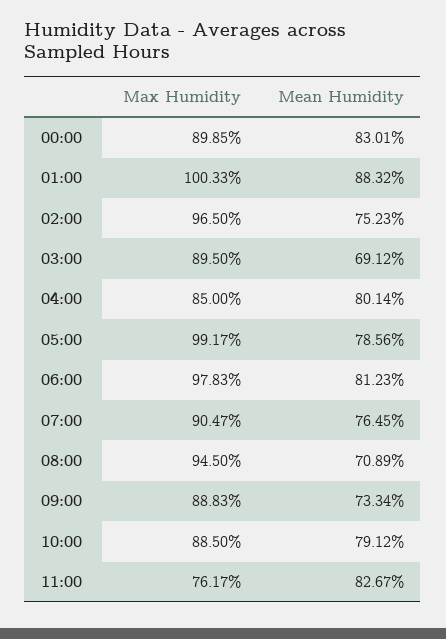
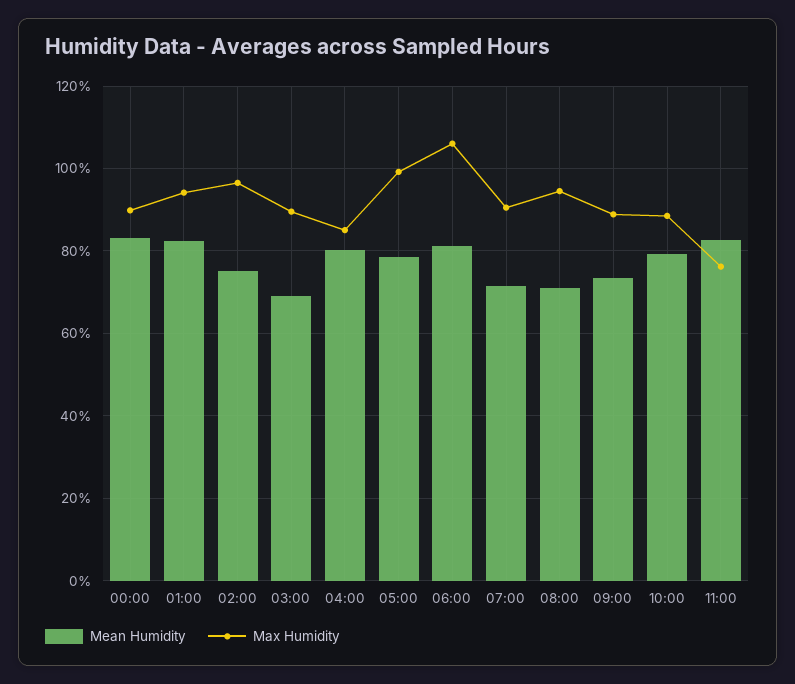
  {
    "Max Humidity": {
      "00:00": 89.85,
-     "01:00": 100.33,
+     "01:00": 94,
      "02:00": 96.5,
      "03:00": 89.5,
      "04:00": 85,
      "05:00": 99.17,
-     "06:00": 97.83,
+     "06:00": 106,
      "07:00": 90.47,
      "08:00": 94.5,
      "09:00": 88.83,
      "10:00": 88.5,
      "11:00": 76.17
    },
    "Mean Humidity": {
      "00:00": 83.01,
-     "01:00": 88.32,
+     "01:00": 82,
      "02:00": 75.23,
      "03:00": 69.12,
      "04:00": 80.14,
      "05:00": 78.56,
      "06:00": 81.23,
-     "07:00": 76.45,
+     "07:00": 72,
      "08:00": 70.89,
      "09:00": 73.34,
      "10:00": 79.12,
      "11:00": 82.67
    }
  }

